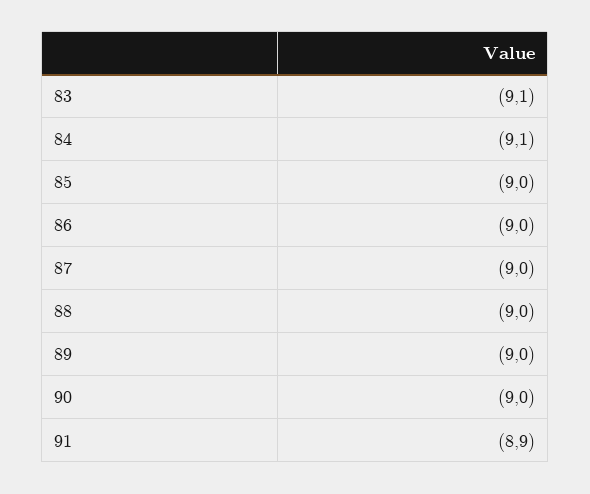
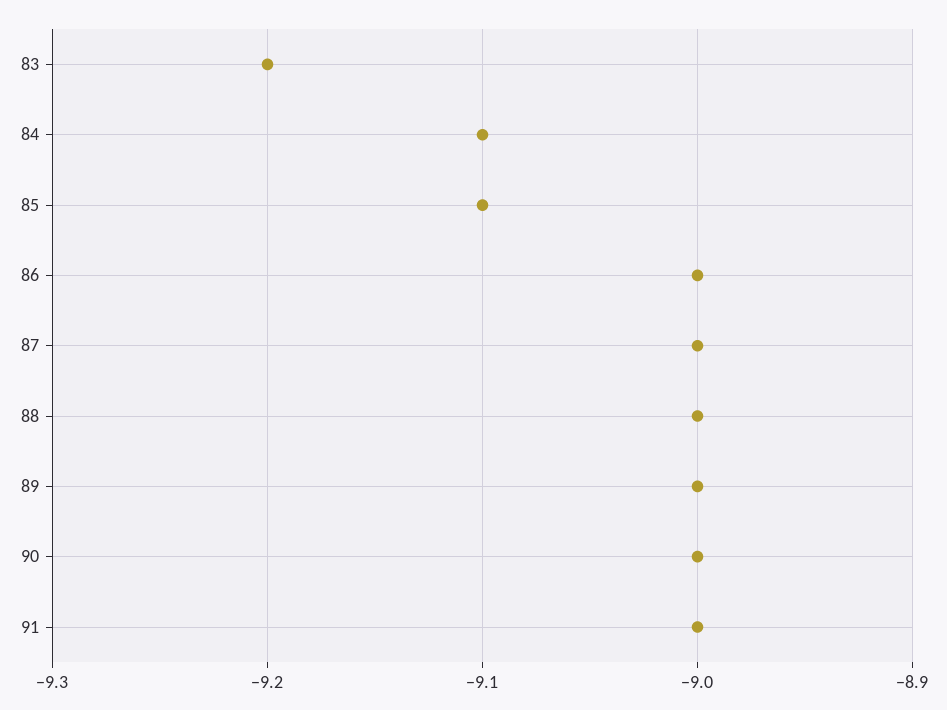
  {
-   "83": -9.1,
+   "83": -9.2,
    "84": -9.1,
-   "85": -9,
+   "85": -9.1,
    "86": -9,
    "87": -9,
    "88": -9,
    "89": -9,
    "90": -9,
-   "91": -8.9
+   "91": -9
  }

